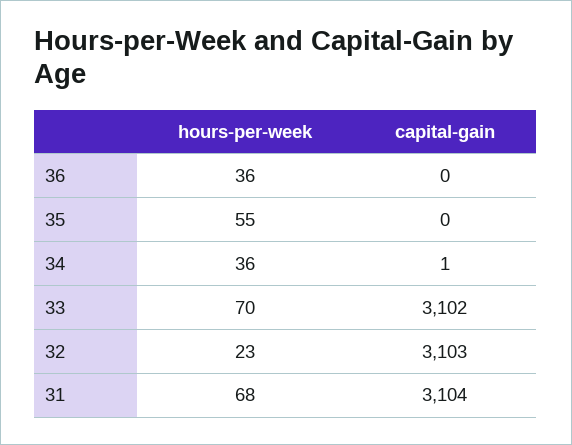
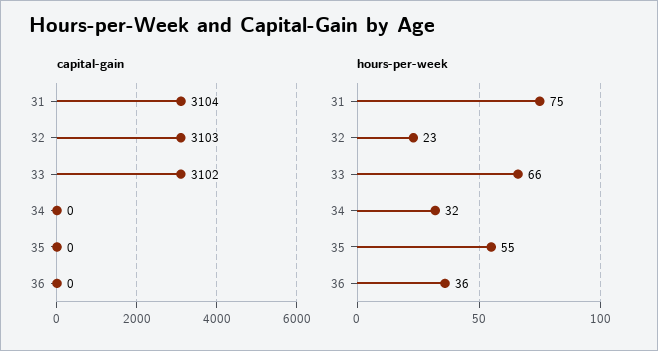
  {
    "hours-per-week": {
      "36": 36,
      "35": 55,
-     "34": 36,
+     "34": 32,
-     "33": 70,
+     "33": 66,
      "32": 23,
-     "31": 68
+     "31": 75
    },
    "capital-gain": {
      "36": 0,
      "35": 0,
-     "34": 1,
+     "34": 0,
      "33": 3102,
      "32": 3103,
      "31": 3104
    }
  }

